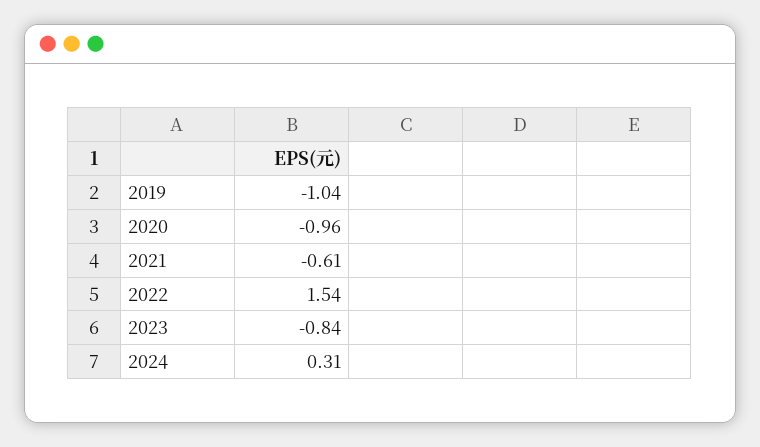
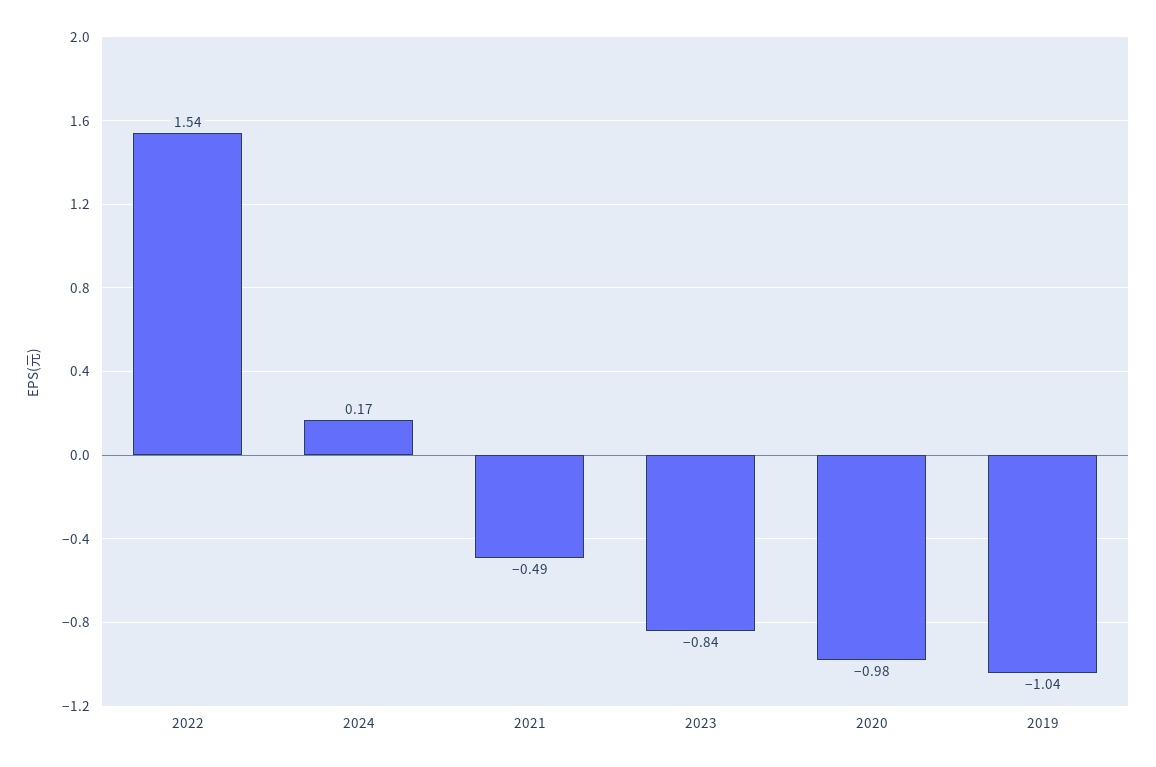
  {
    "2019": -1.04,
-   "2020": -0.96,
+   "2020": -0.98,
-   "2021": -0.61,
+   "2021": -0.49,
    "2022": 1.54,
    "2023": -0.84,
-   "2024": 0.31
+   "2024": 0.17
  }

